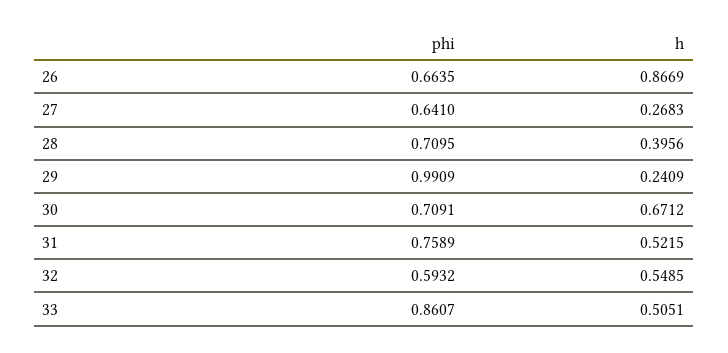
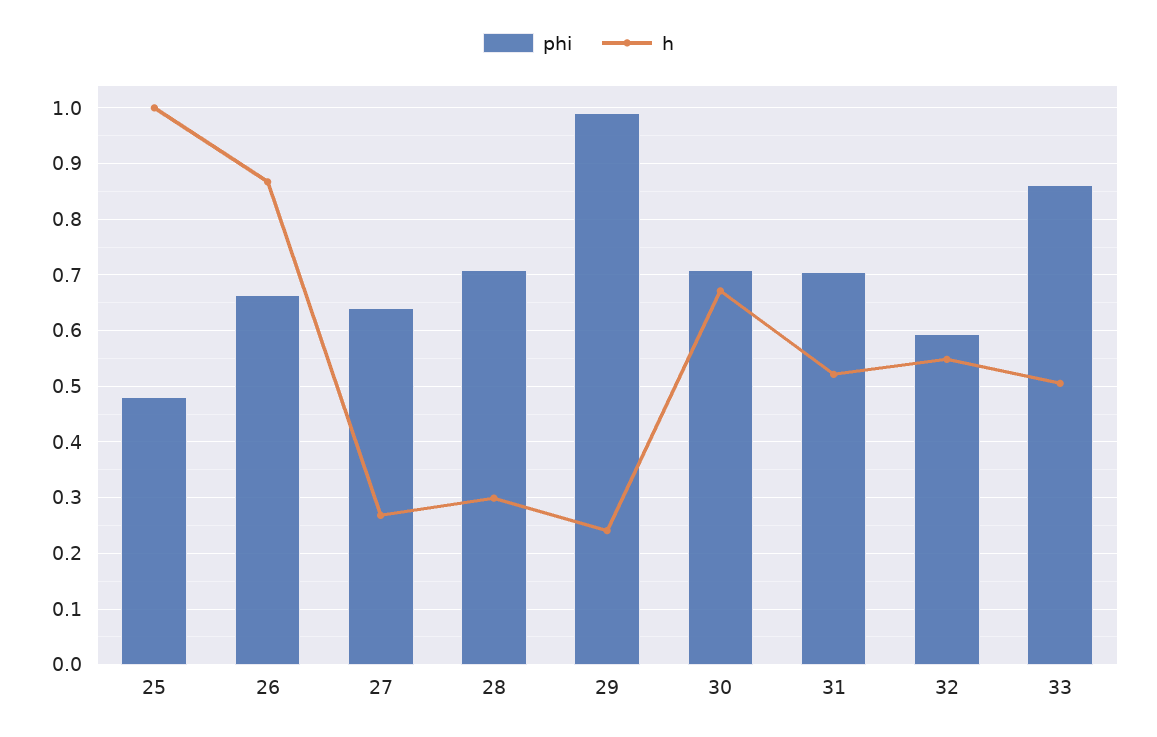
  {
    "phi": {
      "26": 0.6635,
      "27": 0.641,
      "28": 0.7095,
      "29": 0.9909,
      "30": 0.7091,
-     "31": 0.7589,
+     "31": 0.7,
      "32": 0.5932,
-     "33": 0.8607
+     "33": 0.8607,
+     "25": 0.48
    },
    "h": {
      "26": 0.8669,
      "27": 0.2683,
-     "28": 0.3956,
+     "28": 0.3,
      "29": 0.2409,
      "30": 0.6712,
      "31": 0.5215,
      "32": 0.5485,
-     "33": 0.5051
+     "33": 0.5051,
+     "25": 1
    }
  }

